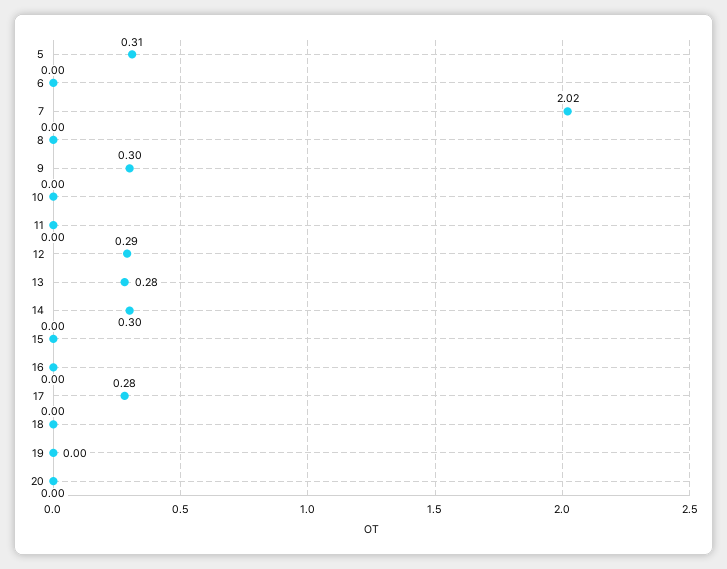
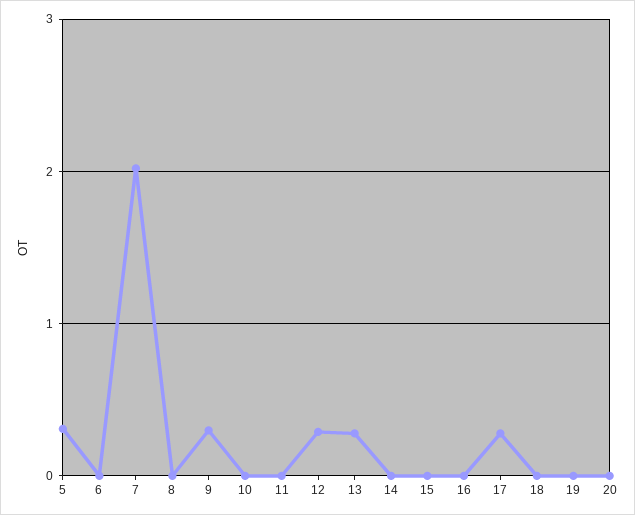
  {
    "5": 0.31,
    "6": 0,
    "7": 2.02,
    "8": 0,
    "9": 0.3,
    "10": 0,
    "11": 0,
    "12": 0.29,
    "13": 0.28,
-   "14": 0.3,
+   "14": 0,
    "15": 0,
    "16": 0,
    "17": 0.28,
    "18": 0,
    "19": 0,
    "20": 0
  }

